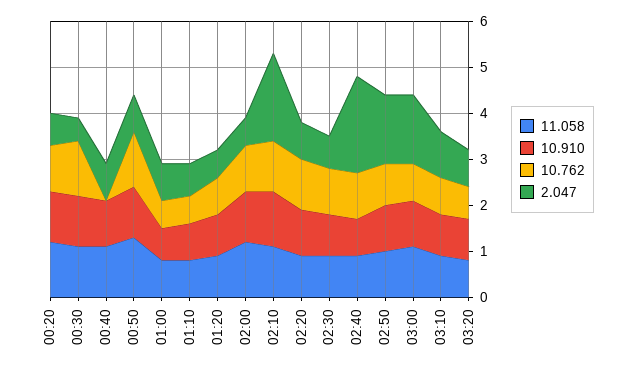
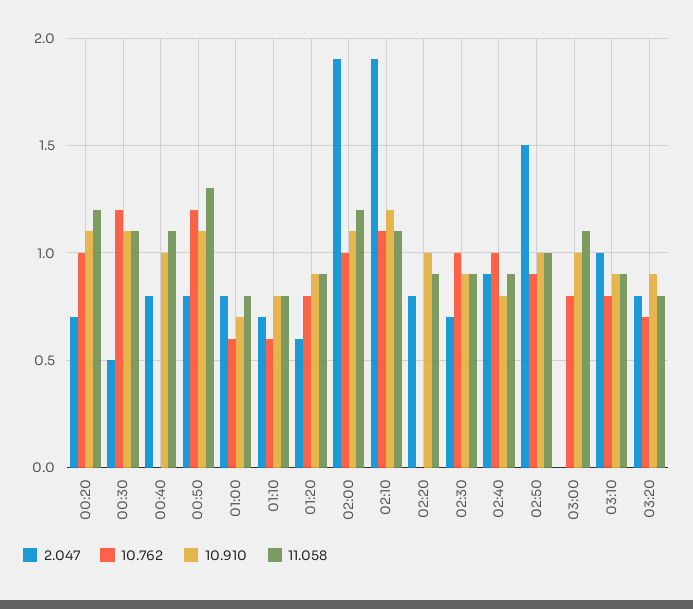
  {
    "11.058": {
      "00:20": 1.2,
      "00:30": 1.1,
      "00:40": 1.1,
      "00:50": 1.3,
      "01:00": 0.8,
      "01:10": 0.8,
      "01:20": 0.9,
      "02:00": 1.2,
      "02:10": 1.1,
      "02:20": 0.9,
      "02:30": 0.9,
      "02:40": 0.9,
      "02:50": 1,
      "03:00": 1.1,
      "03:10": 0.9,
      "03:20": 0.8
    },
    "10.910": {
      "00:20": 1.1,
      "00:30": 1.1,
      "00:40": 1,
      "00:50": 1.1,
      "01:00": 0.7,
      "01:10": 0.8,
      "01:20": 0.9,
      "02:00": 1.1,
      "02:10": 1.2,
      "02:20": 1,
      "02:30": 0.9,
      "02:40": 0.8,
      "02:50": 1,
      "03:00": 1,
      "03:10": 0.9,
      "03:20": 0.9
    },
    "10.762": {
      "00:20": 1,
      "00:30": 1.2,
      "00:40": 0,
      "00:50": 1.2,
      "01:00": 0.6,
      "01:10": 0.6,
      "01:20": 0.8,
      "02:00": 1,
      "02:10": 1.1,
-     "02:20": 1,
+     "02:20": 0,
      "02:30": 1,
      "02:40": 1,
      "02:50": 0.9,
      "03:00": 0.8,
      "03:10": 0.8,
      "03:20": 0.7
    },
    "2.047": {
      "00:20": 0.7,
      "00:30": 0.5,
      "00:40": 0.8,
      "00:50": 0.8,
      "01:00": 0.8,
      "01:10": 0.7,
      "01:20": 0.6,
-     "02:00": 0.5,
+     "02:00": 1.9,
      "02:10": 1.9,
      "02:20": 0.8,
      "02:30": 0.7,
-     "02:40": 2,
+     "02:40": 0.9,
      "02:50": 1.5,
-     "03:00": 1.5,
+     "03:00": 0,
      "03:10": 1,
      "03:20": 0.8
    }
  }

